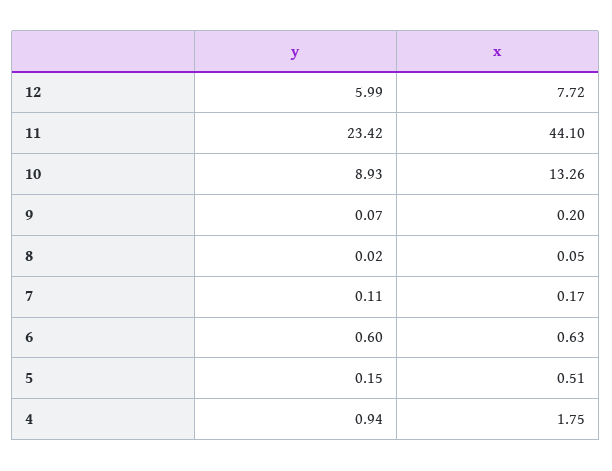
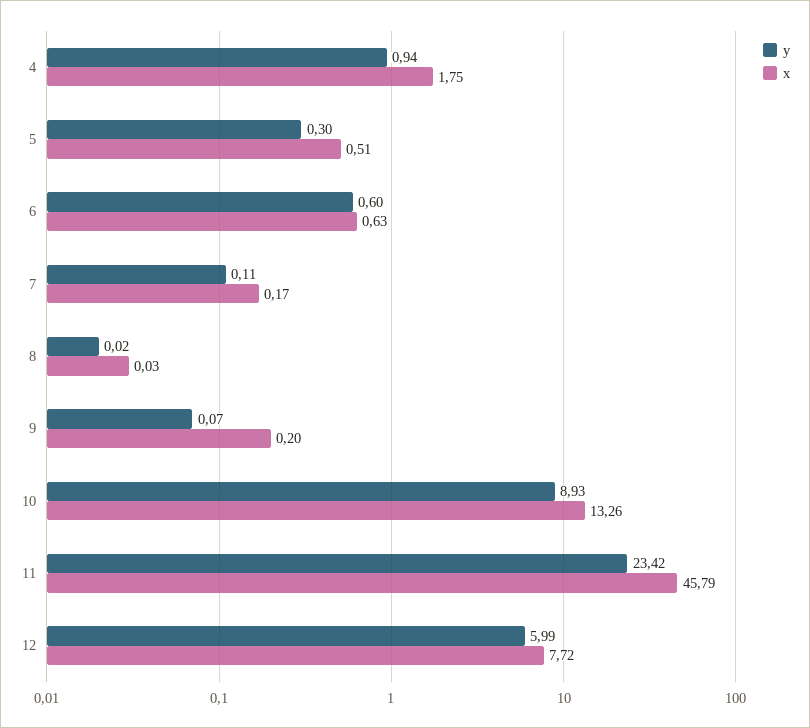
  {
    "y": {
      "12": 5.99,
      "11": 23.42,
      "10": 8.93,
      "9": 0.07,
      "8": 0.02,
      "7": 0.11,
      "6": 0.6,
-     "5": 0.15,
+     "5": 0.3,
      "4": 0.94
    },
    "x": {
      "12": 7.72,
-     "11": 44.1,
+     "11": 45.79,
      "10": 13.26,
      "9": 0.2,
-     "8": 0.05,
+     "8": 0.03,
      "7": 0.17,
      "6": 0.63,
      "5": 0.51,
      "4": 1.75
    }
  }

